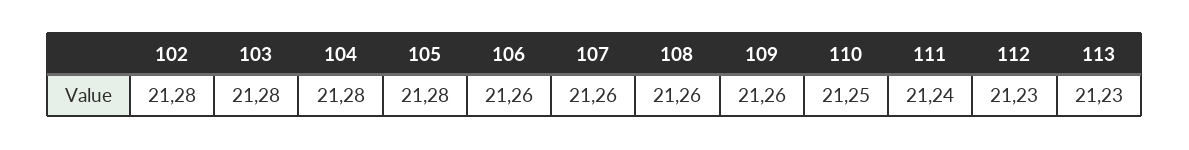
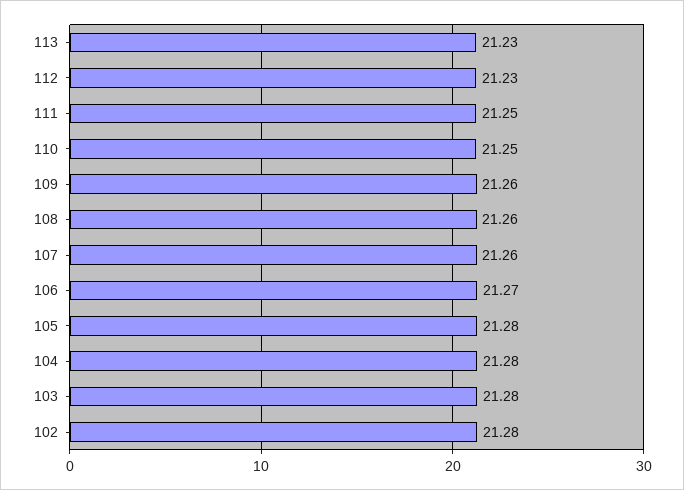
  {
    "102": 21.28,
    "103": 21.28,
    "104": 21.28,
    "105": 21.28,
-   "106": 21.26,
+   "106": 21.27,
    "107": 21.26,
    "108": 21.26,
    "109": 21.26,
    "110": 21.25,
-   "111": 21.24,
+   "111": 21.25,
    "112": 21.23,
    "113": 21.23
  }

